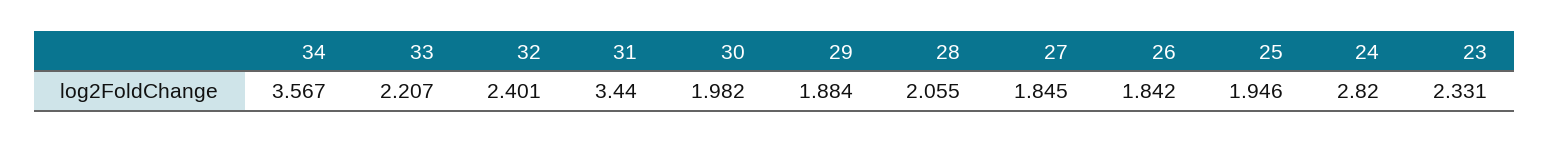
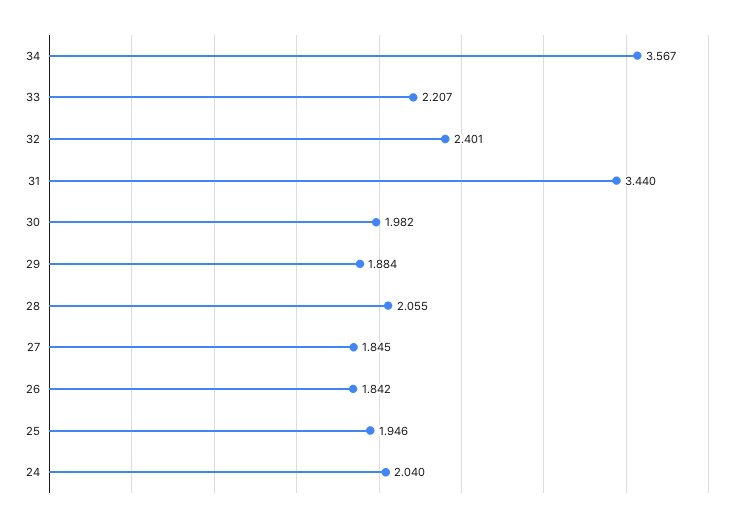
  {
    "34": 3.567,
    "33": 2.207,
    "32": 2.401,
    "31": 3.44,
    "30": 1.982,
    "29": 1.884,
    "28": 2.055,
    "27": 1.845,
    "26": 1.842,
    "25": 1.946,
-   "24": 2.82,
+   "24": 2.04
-   "23": 2.331
  }

